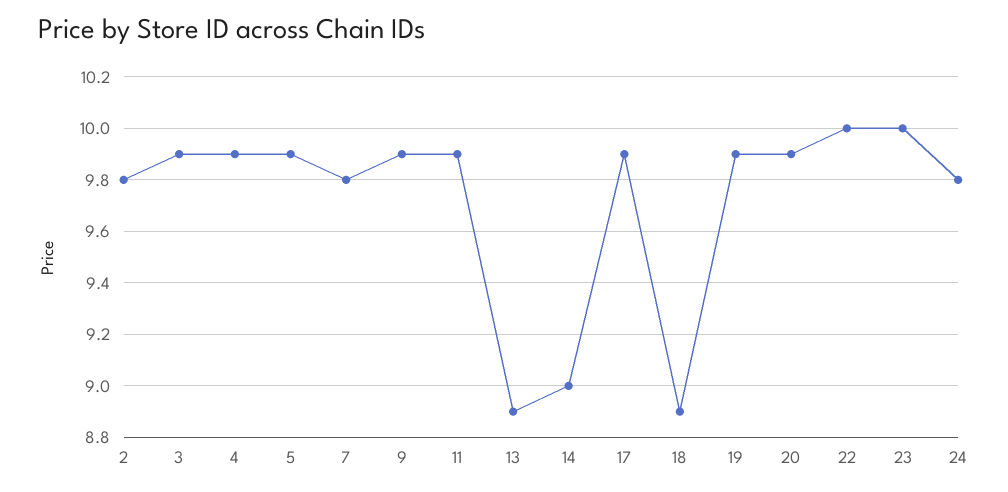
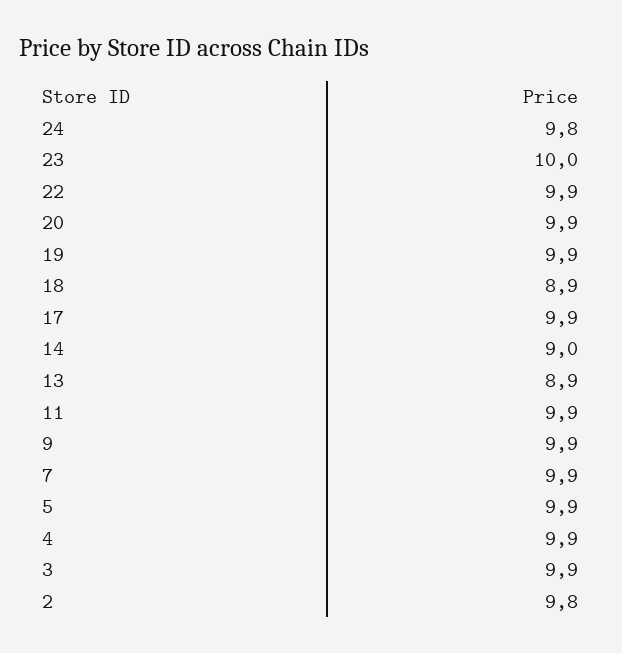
  {
    "2": 9.8,
    "3": 9.9,
    "4": 9.9,
    "5": 9.9,
-   "7": 9.8,
+   "7": 9.9,
    "9": 9.9,
    "11": 9.9,
    "13": 8.9,
    "14": 9,
    "17": 9.9,
    "18": 8.9,
    "19": 9.9,
    "20": 9.9,
-   "22": 10,
+   "22": 9.9,
    "23": 10,
    "24": 9.8
  }

